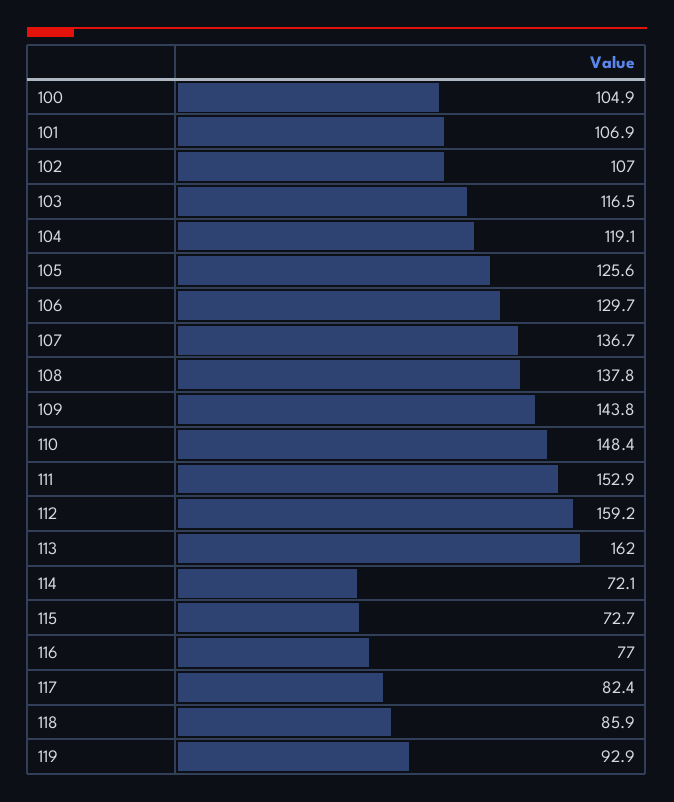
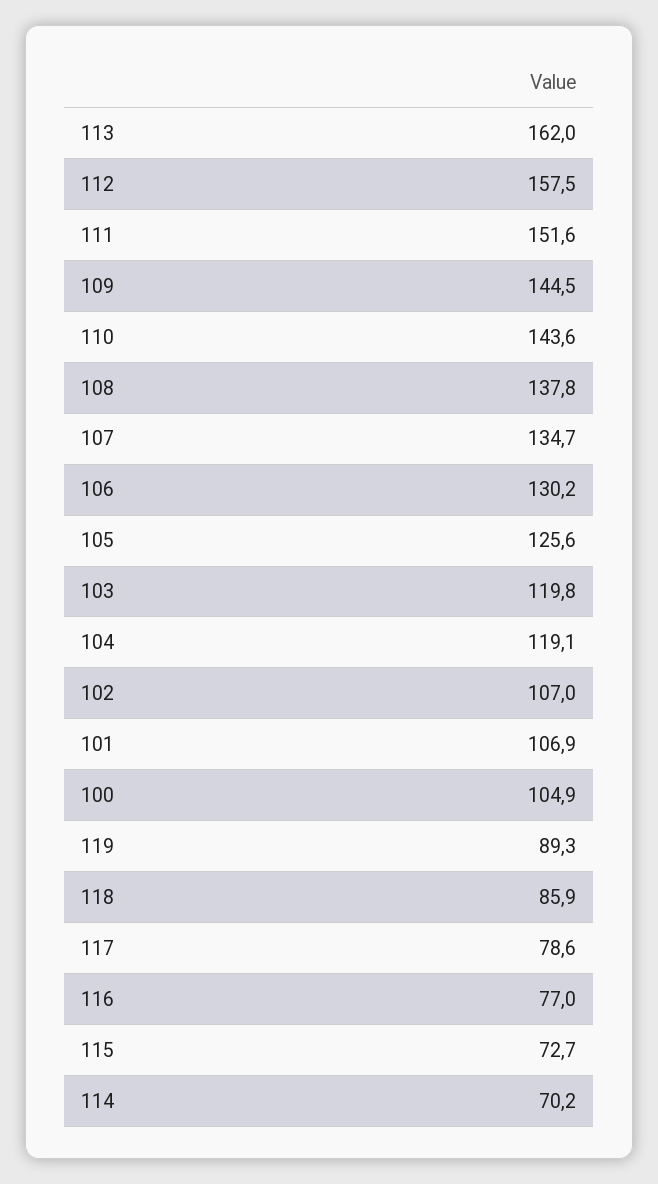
  {
    "100": 104.9,
    "101": 106.9,
    "102": 107,
-   "103": 116.5,
+   "103": 119.8,
    "104": 119.1,
    "105": 125.6,
-   "106": 129.7,
+   "106": 130.2,
-   "107": 136.7,
+   "107": 134.7,
    "108": 137.8,
-   "109": 143.8,
+   "109": 144.5,
-   "110": 148.4,
+   "110": 143.6,
-   "111": 152.9,
+   "111": 151.6,
-   "112": 159.2,
+   "112": 157.5,
    "113": 162,
-   "114": 72.1,
+   "114": 70.2,
    "115": 72.7,
    "116": 77,
-   "117": 82.4,
+   "117": 78.6,
    "118": 85.9,
-   "119": 92.9
+   "119": 89.3
  }

